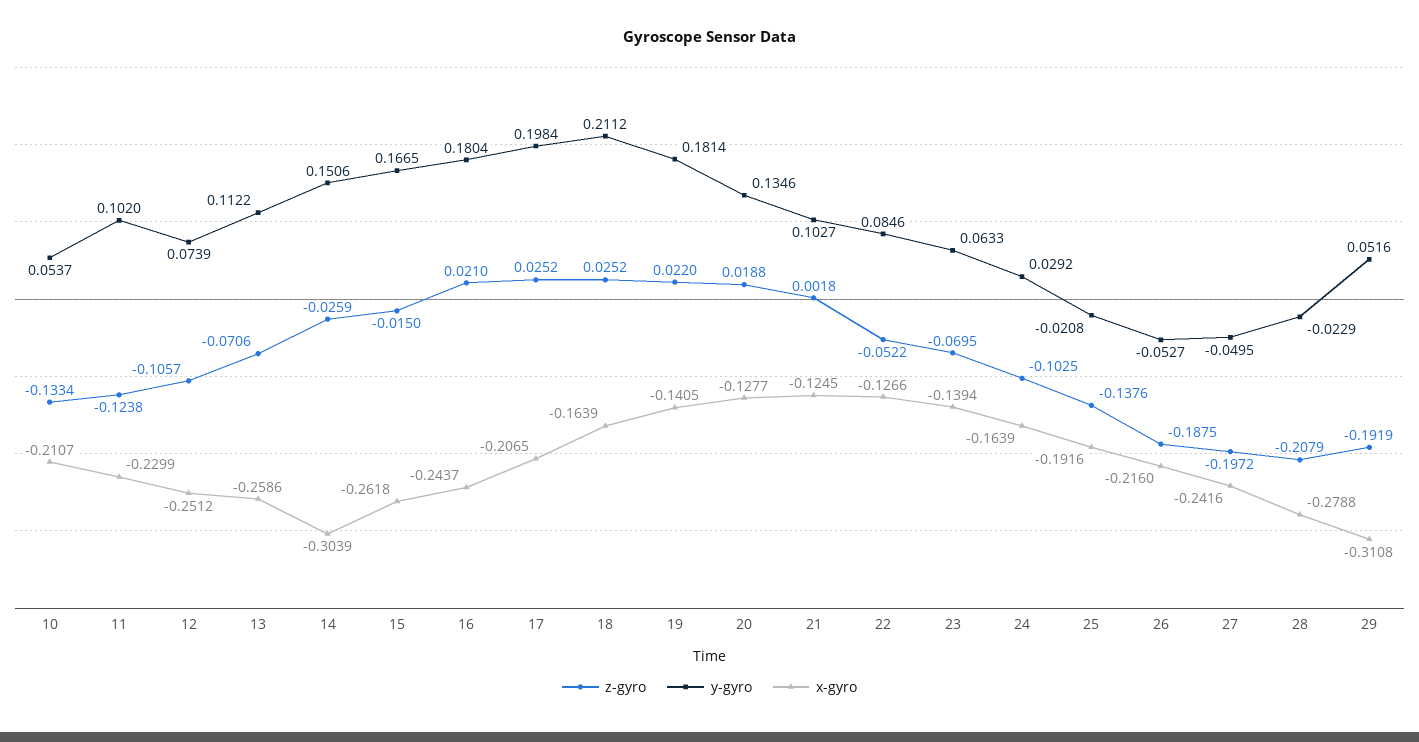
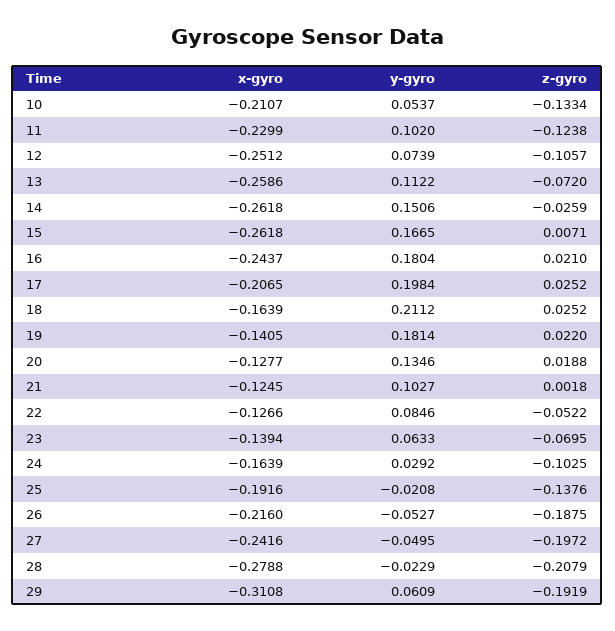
  {
    "z-gyro": {
      "10": -0.1334,
      "11": -0.1238,
      "12": -0.1057,
-     "13": -0.0706,
+     "13": -0.072,
      "14": -0.0259,
-     "15": -0.015,
+     "15": 0.0071,
      "16": 0.021,
      "17": 0.0252,
      "18": 0.0252,
      "19": 0.022,
      "20": 0.0188,
      "21": 0.0018,
      "22": -0.0522,
      "23": -0.0695,
      "24": -0.1025,
      "25": -0.1376,
      "26": -0.1875,
      "27": -0.1972,
      "28": -0.2079,
      "29": -0.1919
    },
    "y-gyro": {
      "10": 0.0537,
      "11": 0.102,
      "12": 0.0739,
      "13": 0.1122,
      "14": 0.1506,
      "15": 0.1665,
      "16": 0.1804,
      "17": 0.1984,
      "18": 0.2112,
      "19": 0.1814,
      "20": 0.1346,
      "21": 0.1027,
      "22": 0.0846,
      "23": 0.0633,
      "24": 0.0292,
      "25": -0.0208,
      "26": -0.0527,
      "27": -0.0495,
      "28": -0.0229,
-     "29": 0.0516
+     "29": 0.0609
    },
    "x-gyro": {
      "10": -0.2107,
      "11": -0.2299,
      "12": -0.2512,
      "13": -0.2586,
-     "14": -0.3039,
+     "14": -0.2618,
      "15": -0.2618,
      "16": -0.2437,
      "17": -0.2065,
      "18": -0.1639,
      "19": -0.1405,
      "20": -0.1277,
      "21": -0.1245,
      "22": -0.1266,
      "23": -0.1394,
      "24": -0.1639,
      "25": -0.1916,
      "26": -0.216,
      "27": -0.2416,
      "28": -0.2788,
      "29": -0.3108
    }
  }

